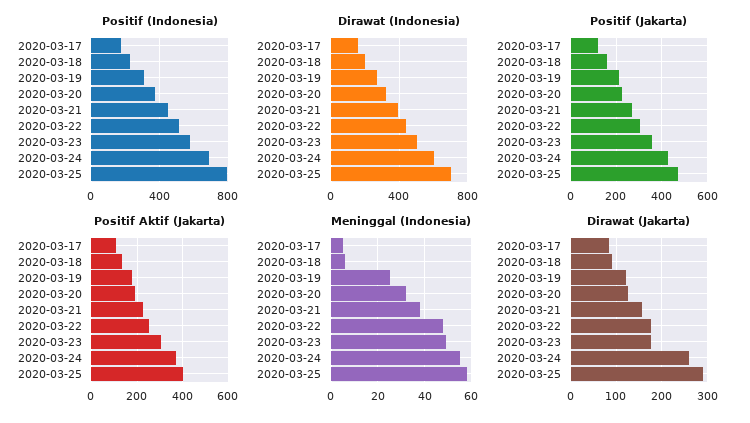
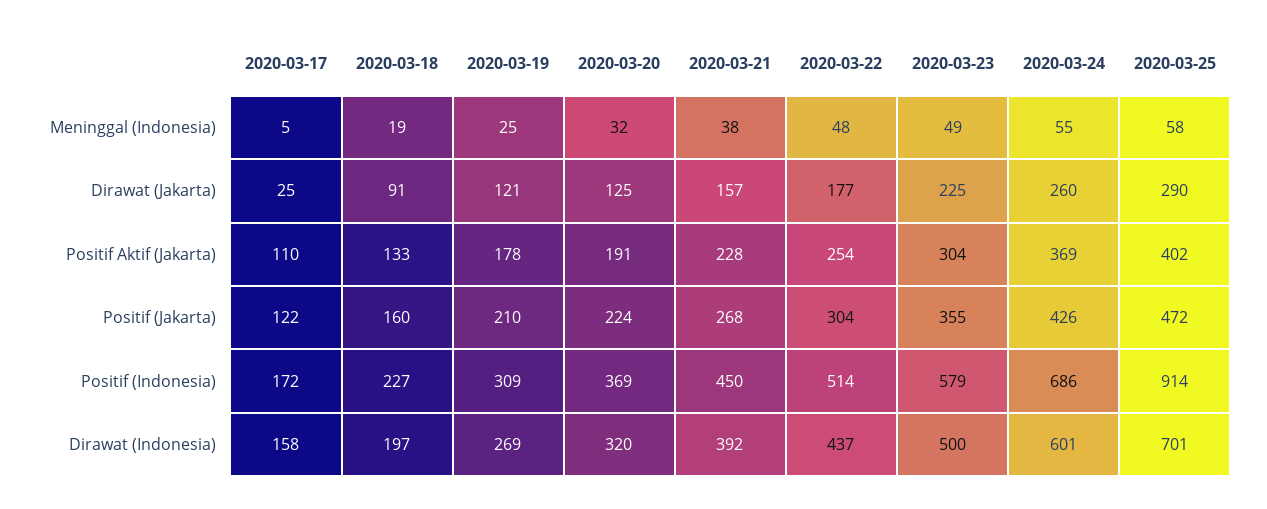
  {
    "Positif (Indonesia)": {
      "2020-03-17": 172,
      "2020-03-18": 227,
      "2020-03-19": 309,
      "2020-03-20": 369,
      "2020-03-21": 450,
      "2020-03-22": 514,
      "2020-03-23": 579,
      "2020-03-24": 686,
-     "2020-03-25": 800
+     "2020-03-25": 914
    },
    "Dirawat (Indonesia)": {
      "2020-03-17": 158,
      "2020-03-18": 197,
      "2020-03-19": 269,
      "2020-03-20": 320,
      "2020-03-21": 392,
      "2020-03-22": 437,
      "2020-03-23": 500,
      "2020-03-24": 601,
      "2020-03-25": 701
    },
    "Positif (Jakarta)": {
      "2020-03-17": 122,
      "2020-03-18": 160,
      "2020-03-19": 210,
      "2020-03-20": 224,
      "2020-03-21": 268,
      "2020-03-22": 304,
      "2020-03-23": 355,
      "2020-03-24": 426,
      "2020-03-25": 472
    },
    "Positif Aktif (Jakarta)": {
      "2020-03-17": 110,
      "2020-03-18": 133,
      "2020-03-19": 178,
      "2020-03-20": 191,
      "2020-03-21": 228,
      "2020-03-22": 254,
      "2020-03-23": 304,
      "2020-03-24": 369,
      "2020-03-25": 402
    },
    "Meninggal (Indonesia)": {
      "2020-03-17": 5,
-     "2020-03-18": 5,
+     "2020-03-18": 19,
      "2020-03-19": 25,
      "2020-03-20": 32,
      "2020-03-21": 38,
      "2020-03-22": 48,
      "2020-03-23": 49,
      "2020-03-24": 55,
      "2020-03-25": 58
    },
    "Dirawat (Jakarta)": {
-     "2020-03-17": 80,
+     "2020-03-17": 25,
      "2020-03-18": 91,
      "2020-03-19": 121,
      "2020-03-20": 125,
      "2020-03-21": 157,
      "2020-03-22": 177,
-     "2020-03-23": 180,
+     "2020-03-23": 225,
      "2020-03-24": 260,
      "2020-03-25": 290
    }
  }

